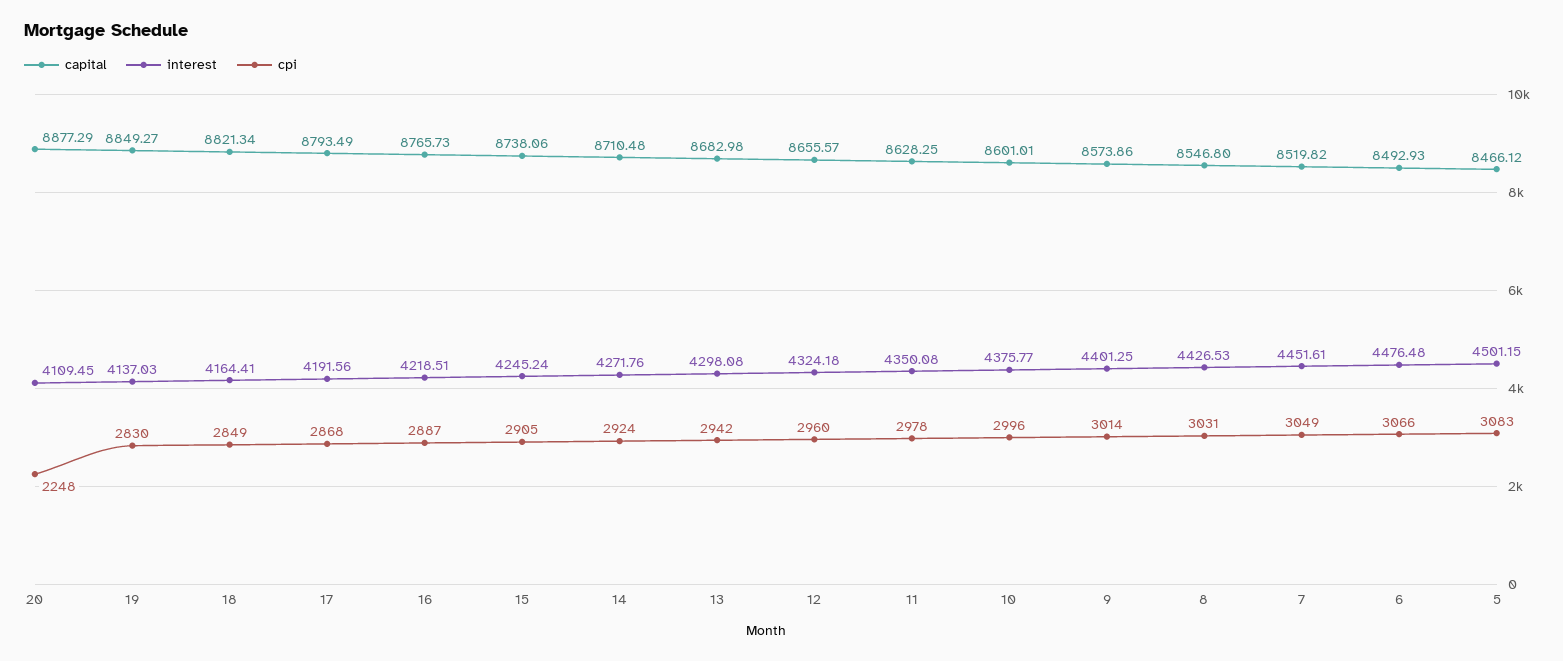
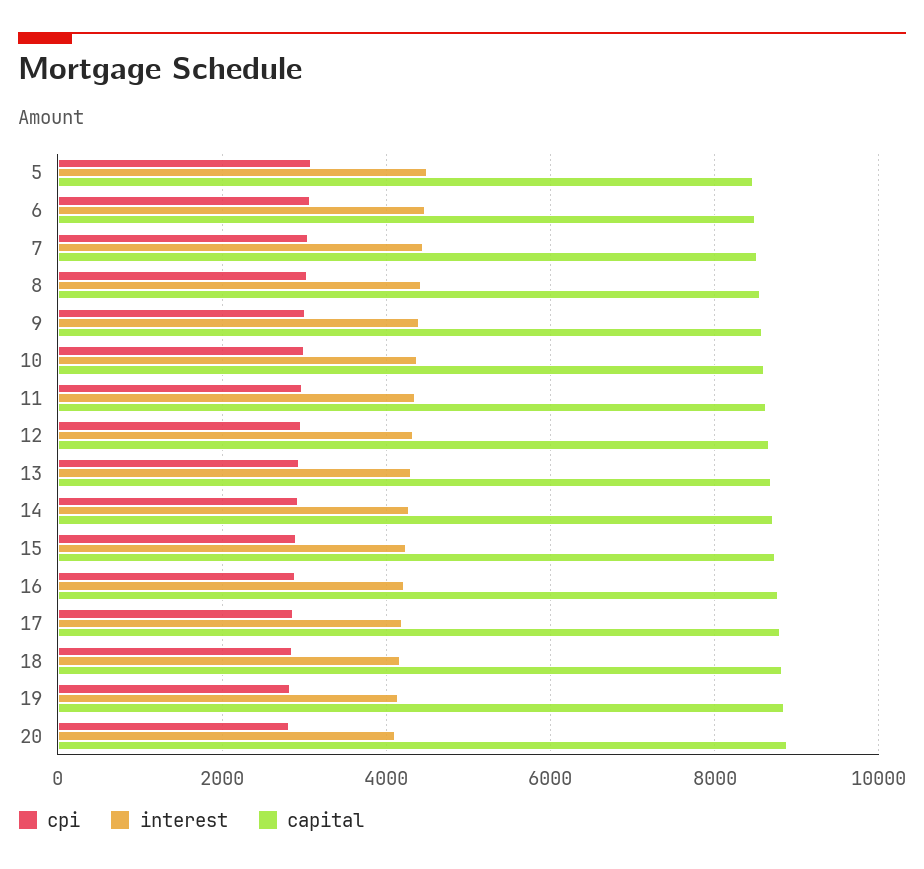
  {
    "capital": {
      "20": 8877.29,
      "19": 8849.27,
      "18": 8821.34,
      "17": 8793.49,
      "16": 8765.73,
      "15": 8738.06,
      "14": 8710.48,
      "13": 8682.98,
      "12": 8655.57,
      "11": 8628.25,
      "10": 8601.01,
      "9": 8573.86,
      "8": 8546.8,
      "7": 8519.82,
      "6": 8492.93,
      "5": 8466.12
    },
    "interest": {
      "20": 4109.45,
      "19": 4137.03,
      "18": 4164.41,
      "17": 4191.56,
      "16": 4218.51,
      "15": 4245.24,
      "14": 4271.76,
      "13": 4298.08,
      "12": 4324.18,
      "11": 4350.08,
      "10": 4375.77,
      "9": 4401.25,
      "8": 4426.53,
      "7": 4451.61,
      "6": 4476.48,
      "5": 4501.15
    },
    "cpi": {
-     "20": 2248,
+     "20": 2800,
      "19": 2830,
      "18": 2849,
      "17": 2868,
      "16": 2887,
      "15": 2905,
      "14": 2924,
      "13": 2942,
      "12": 2960,
      "11": 2978,
      "10": 2996,
      "9": 3014,
      "8": 3031,
      "7": 3049,
      "6": 3066,
      "5": 3083
    }
  }

